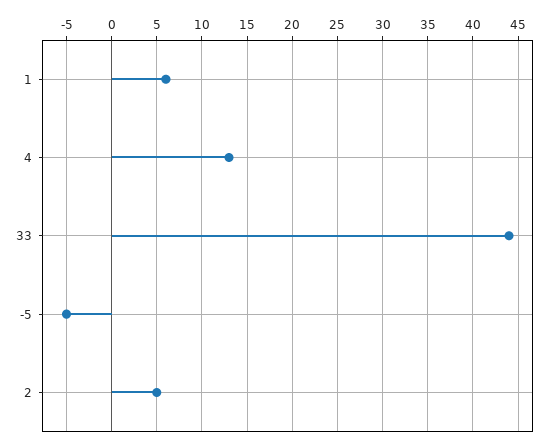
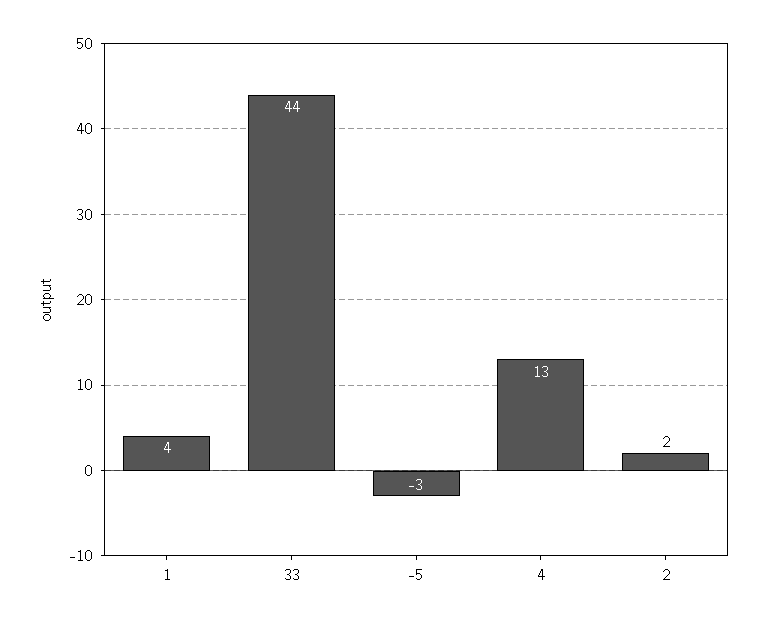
  {
-   "1": 6,
+   "1": 4,
    "4": 13,
    "33": 44,
-   "-5": -5,
+   "-5": -3,
-   "2": 5
+   "2": 2
  }

